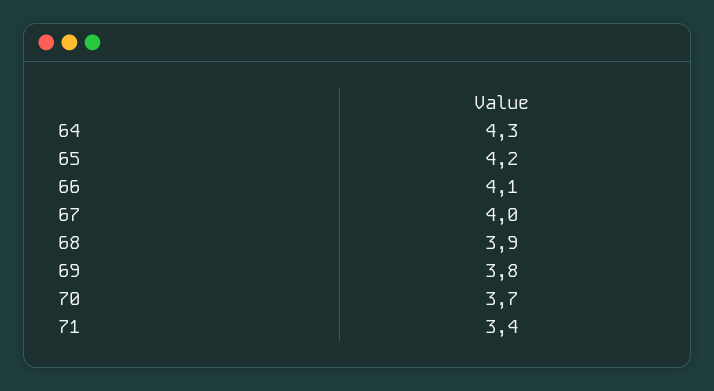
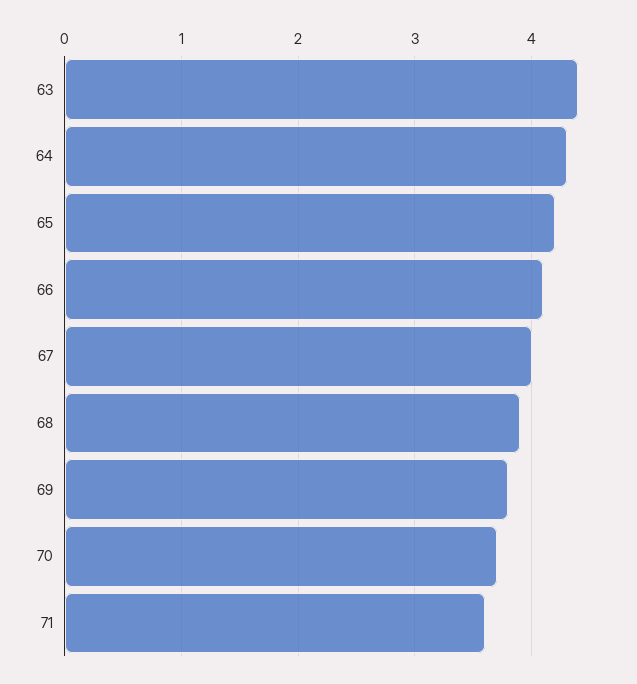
  {
    "64": 4.3,
    "65": 4.2,
    "66": 4.1,
    "67": 4,
    "68": 3.9,
    "69": 3.8,
    "70": 3.7,
-   "71": 3.4
+   "71": 3.6,
+   "63": 4.4
  }

